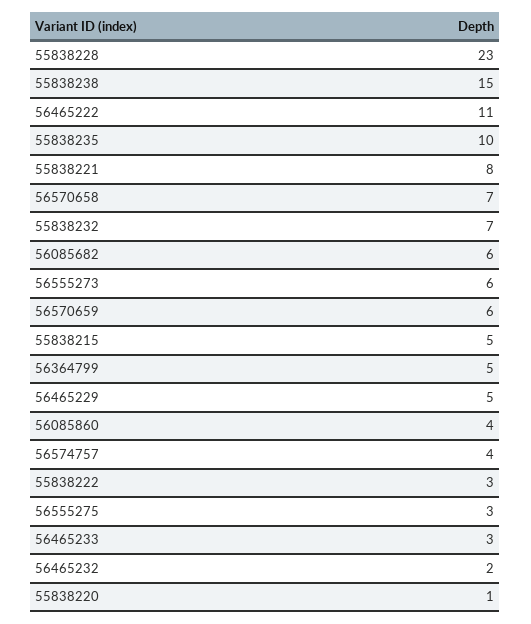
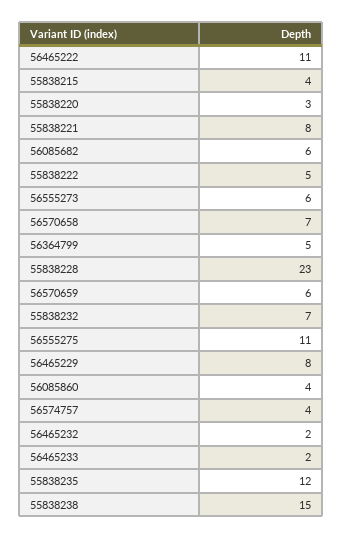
  {
    "55838228": 23,
    "55838238": 15,
    "56465222": 11,
-   "55838235": 10,
+   "55838235": 12,
    "55838221": 8,
    "56570658": 7,
    "55838232": 7,
    "56085682": 6,
    "56555273": 6,
    "56570659": 6,
-   "55838215": 5,
+   "55838215": 4,
    "56364799": 5,
-   "56465229": 5,
+   "56465229": 8,
    "56085860": 4,
    "56574757": 4,
-   "55838222": 3,
+   "55838222": 5,
-   "56555275": 3,
+   "56555275": 11,
-   "56465233": 3,
+   "56465233": 2,
    "56465232": 2,
-   "55838220": 1
+   "55838220": 3
  }

